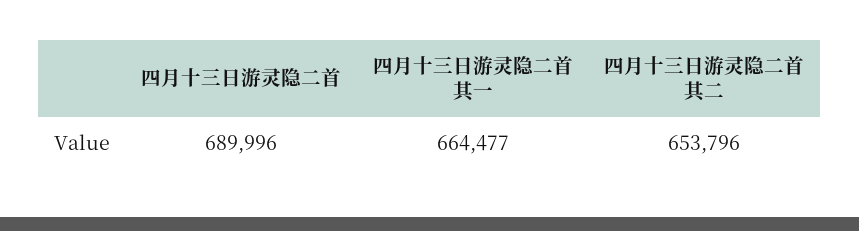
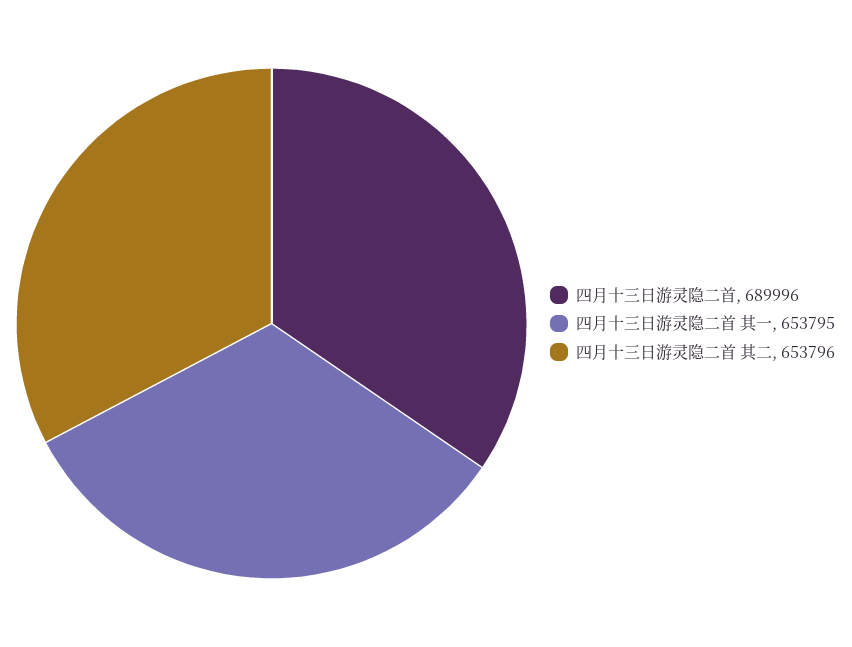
  {
    "四月十三日游灵隐二首": 689996,
-   "四月十三日游灵隐二首 其一": 664477,
+   "四月十三日游灵隐二首 其一": 653795,
    "四月十三日游灵隐二首 其二": 653796
  }

